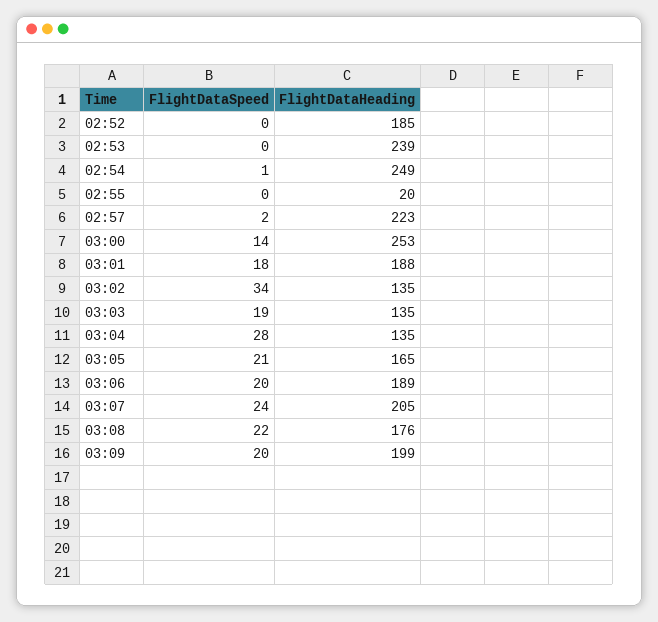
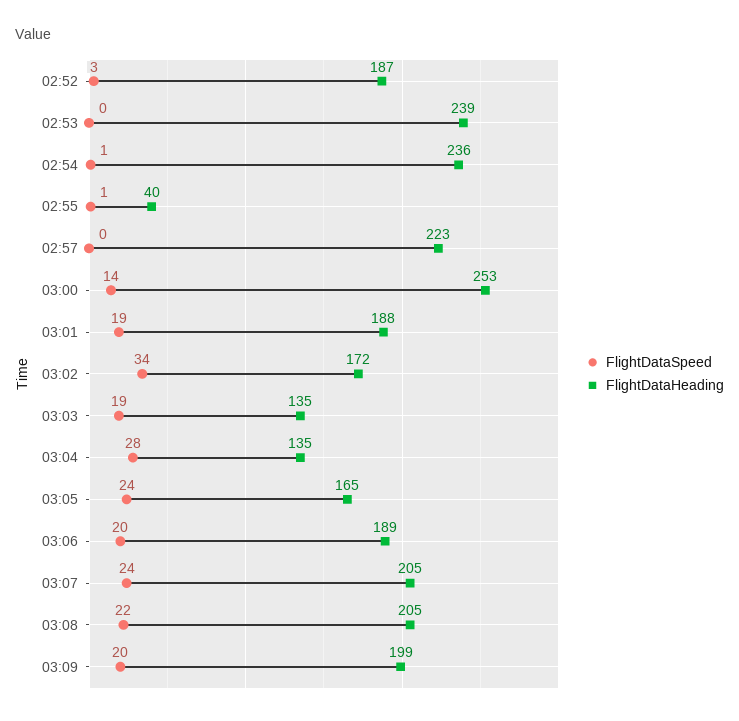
  {
    "FlightDataSpeed": {
-     "02:52": 0,
+     "02:52": 3,
      "02:53": 0,
      "02:54": 1,
-     "02:55": 0,
+     "02:55": 1,
-     "02:57": 2,
+     "02:57": 0,
      "03:00": 14,
-     "03:01": 18,
+     "03:01": 19,
      "03:02": 34,
      "03:03": 19,
      "03:04": 28,
-     "03:05": 21,
+     "03:05": 24,
      "03:06": 20,
      "03:07": 24,
      "03:08": 22,
      "03:09": 20
    },
    "FlightDataHeading": {
-     "02:52": 185,
+     "02:52": 187,
      "02:53": 239,
-     "02:54": 249,
+     "02:54": 236,
-     "02:55": 20,
+     "02:55": 40,
      "02:57": 223,
      "03:00": 253,
      "03:01": 188,
-     "03:02": 135,
+     "03:02": 172,
      "03:03": 135,
      "03:04": 135,
      "03:05": 165,
      "03:06": 189,
      "03:07": 205,
-     "03:08": 176,
+     "03:08": 205,
      "03:09": 199
    }
  }

